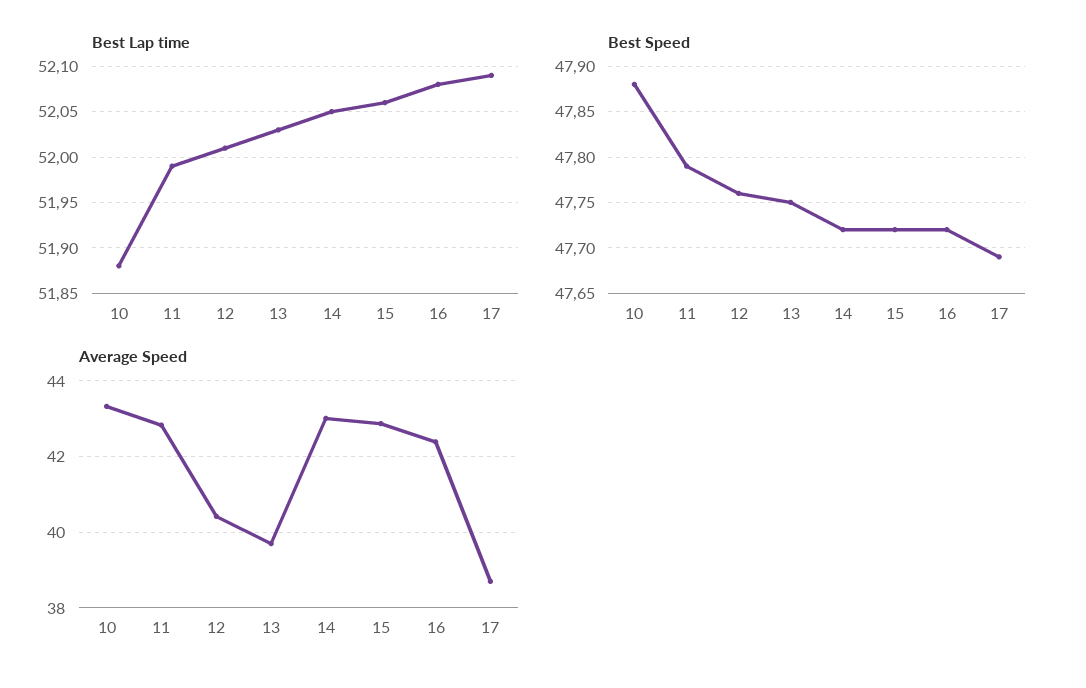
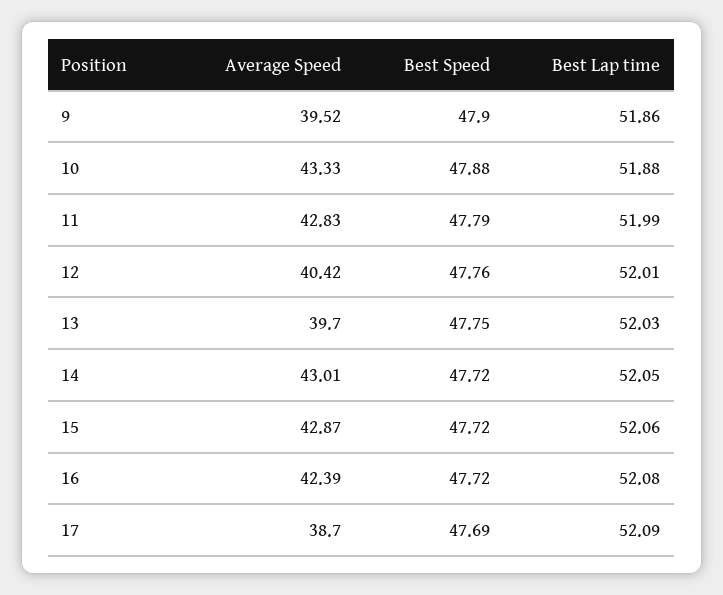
  {
    "Best Lap time": {
      "10": 51.88,
      "11": 51.99,
      "12": 52.01,
      "13": 52.03,
      "14": 52.05,
      "15": 52.06,
      "16": 52.08,
-     "17": 52.09
+     "17": 52.09,
+     "9": 51.86
    },
    "Best Speed": {
      "10": 47.88,
      "11": 47.79,
      "12": 47.76,
      "13": 47.75,
      "14": 47.72,
      "15": 47.72,
      "16": 47.72,
-     "17": 47.69
+     "17": 47.69,
+     "9": 47.9
    },
    "Average Speed": {
      "10": 43.33,
      "11": 42.83,
      "12": 40.42,
      "13": 39.7,
      "14": 43.01,
      "15": 42.87,
      "16": 42.39,
-     "17": 38.7
+     "17": 38.7,
+     "9": 39.52
    }
  }

